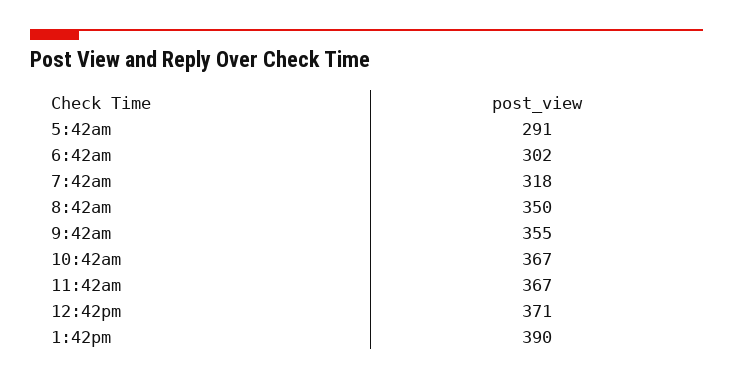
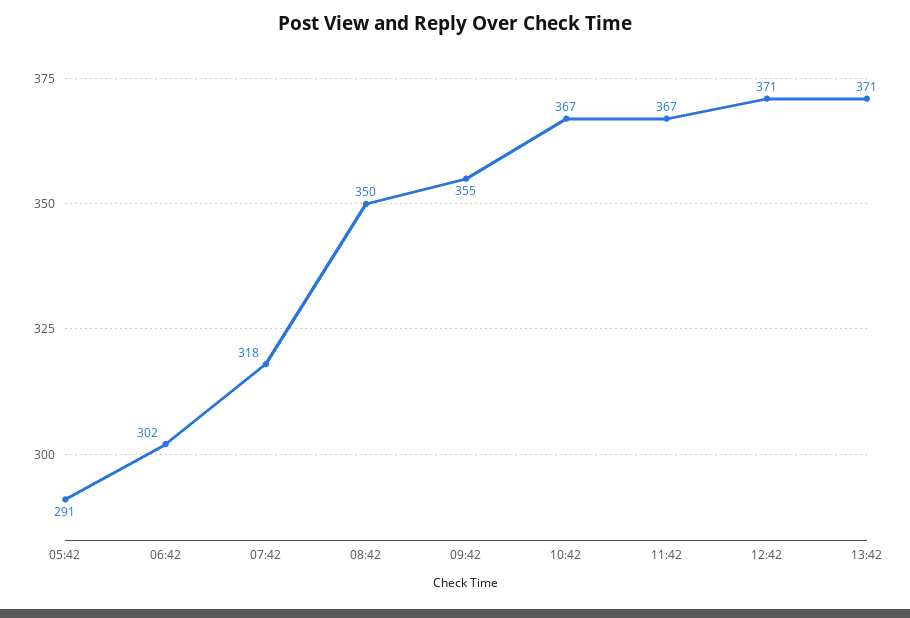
  {
    "5:42am": 291,
    "6:42am": 302,
    "7:42am": 318,
    "8:42am": 350,
    "9:42am": 355,
    "10:42am": 367,
    "11:42am": 367,
    "12:42pm": 371,
-   "1:42pm": 390
+   "1:42pm": 371
  }

